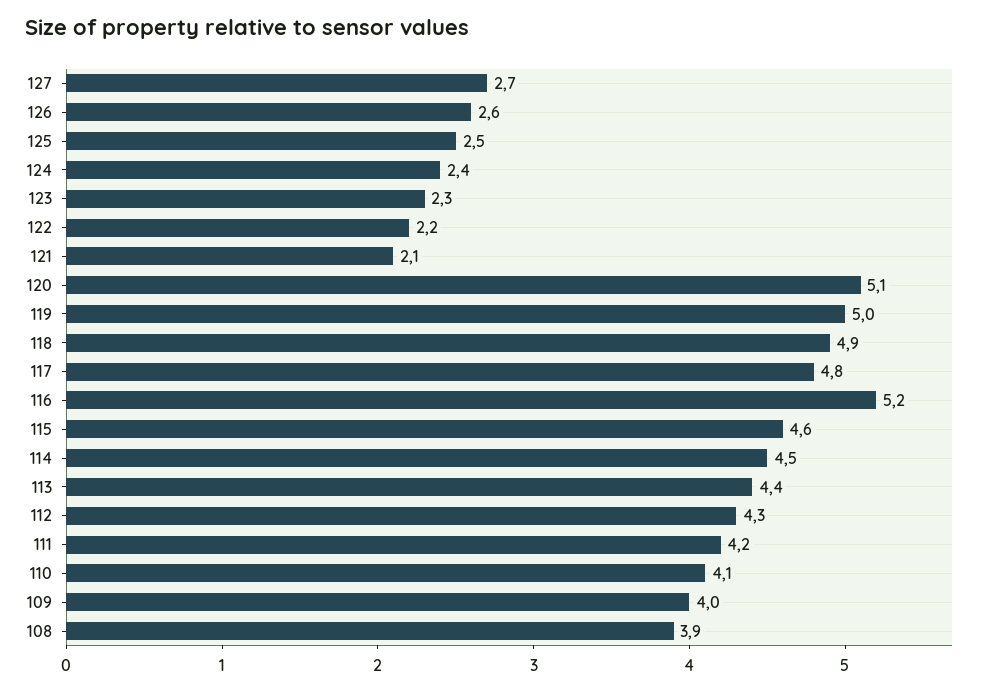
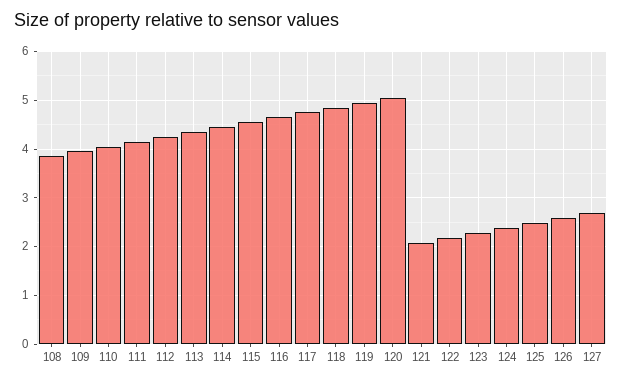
  {
    "127": 2.7,
    "126": 2.6,
    "125": 2.5,
    "124": 2.4,
    "123": 2.3,
    "122": 2.2,
    "121": 2.1,
    "120": 5.1,
    "119": 5,
    "118": 4.9,
    "117": 4.8,
-   "116": 5.2,
+   "116": 4.6,
    "115": 4.6,
    "114": 4.5,
    "113": 4.4,
    "112": 4.3,
    "111": 4.2,
    "110": 4.1,
    "109": 4,
    "108": 3.9
  }

